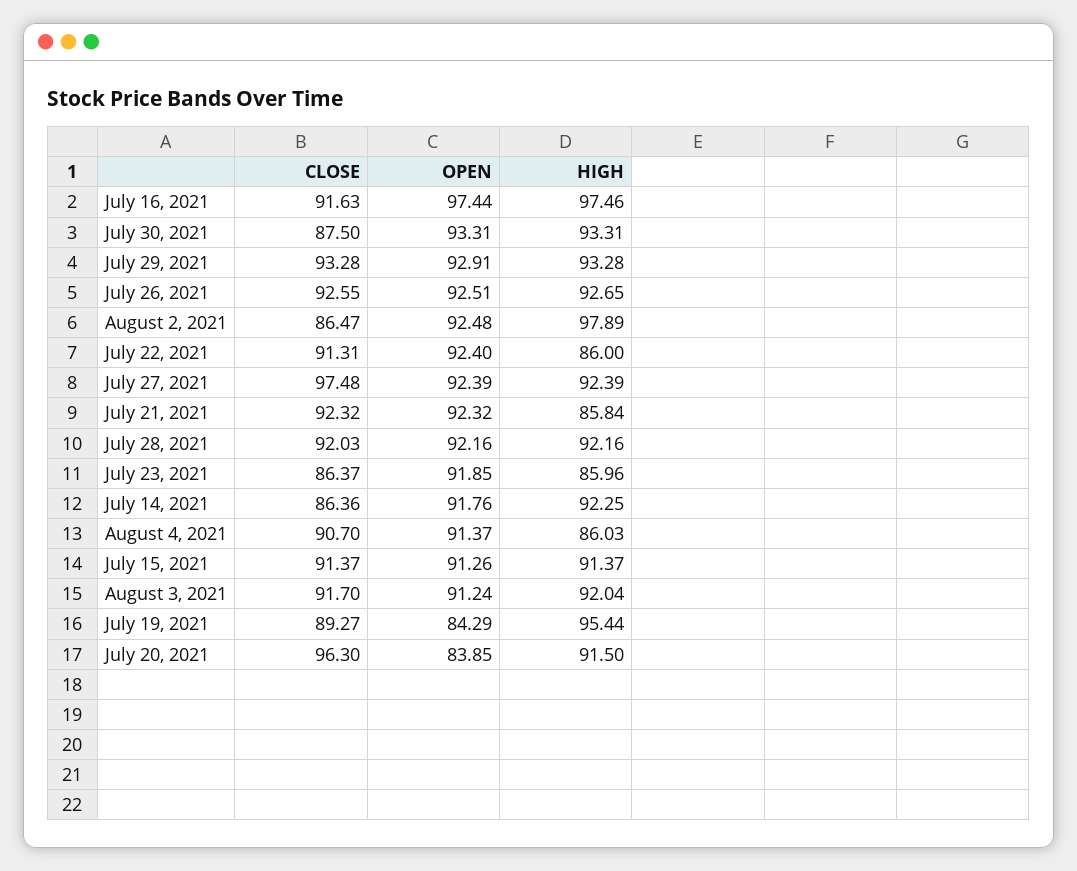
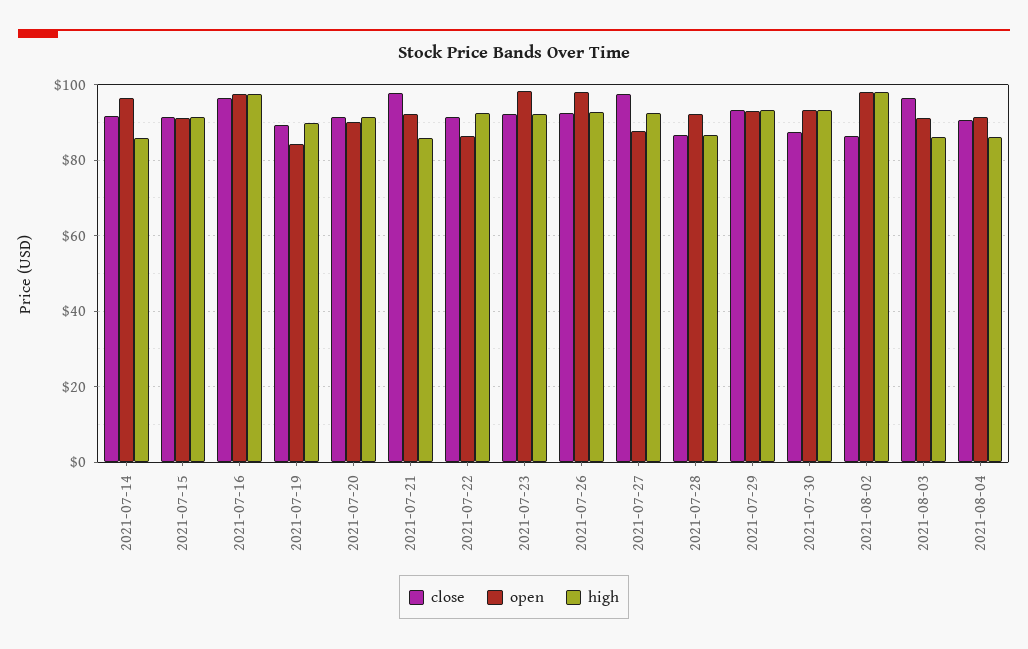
  {
    "CLOSE": {
-     "July 16, 2021": 91.63,
+     "July 16, 2021": 96,
      "July 30, 2021": 87.5,
      "July 29, 2021": 93.28,
      "July 26, 2021": 92.55,
      "August 2, 2021": 86.47,
      "July 22, 2021": 91.31,
      "July 27, 2021": 97.48,
-     "July 21, 2021": 92.32,
+     "July 21, 2021": 98,
-     "July 28, 2021": 92.03,
+     "July 28, 2021": 86,
-     "July 23, 2021": 86.37,
+     "July 23, 2021": 92,
-     "July 14, 2021": 86.36,
+     "July 14, 2021": 92,
      "August 4, 2021": 90.7,
      "July 15, 2021": 91.37,
-     "August 3, 2021": 91.7,
+     "August 3, 2021": 96,
      "July 19, 2021": 89.27,
-     "July 20, 2021": 96.3
+     "July 20, 2021": 92
    },
    "OPEN": {
      "July 16, 2021": 97.44,
      "July 30, 2021": 93.31,
      "July 29, 2021": 92.91,
-     "July 26, 2021": 92.51,
+     "July 26, 2021": 98,
-     "August 2, 2021": 92.48,
+     "August 2, 2021": 98,
-     "July 22, 2021": 92.4,
+     "July 22, 2021": 86,
-     "July 27, 2021": 92.39,
+     "July 27, 2021": 88,
      "July 21, 2021": 92.32,
      "July 28, 2021": 92.16,
-     "July 23, 2021": 91.85,
+     "July 23, 2021": 98,
-     "July 14, 2021": 91.76,
+     "July 14, 2021": 96,
      "August 4, 2021": 91.37,
      "July 15, 2021": 91.26,
      "August 3, 2021": 91.24,
      "July 19, 2021": 84.29,
-     "July 20, 2021": 83.85
+     "July 20, 2021": 90
    },
    "HIGH": {
      "July 16, 2021": 97.46,
      "July 30, 2021": 93.31,
      "July 29, 2021": 93.28,
      "July 26, 2021": 92.65,
      "August 2, 2021": 97.89,
-     "July 22, 2021": 86,
+     "July 22, 2021": 92,
      "July 27, 2021": 92.39,
      "July 21, 2021": 85.84,
-     "July 28, 2021": 92.16,
+     "July 28, 2021": 86,
-     "July 23, 2021": 85.96,
+     "July 23, 2021": 92,
-     "July 14, 2021": 92.25,
+     "July 14, 2021": 86,
      "August 4, 2021": 86.03,
      "July 15, 2021": 91.37,
-     "August 3, 2021": 92.04,
+     "August 3, 2021": 86,
-     "July 19, 2021": 95.44,
+     "July 19, 2021": 90,
      "July 20, 2021": 91.5
    }
  }

